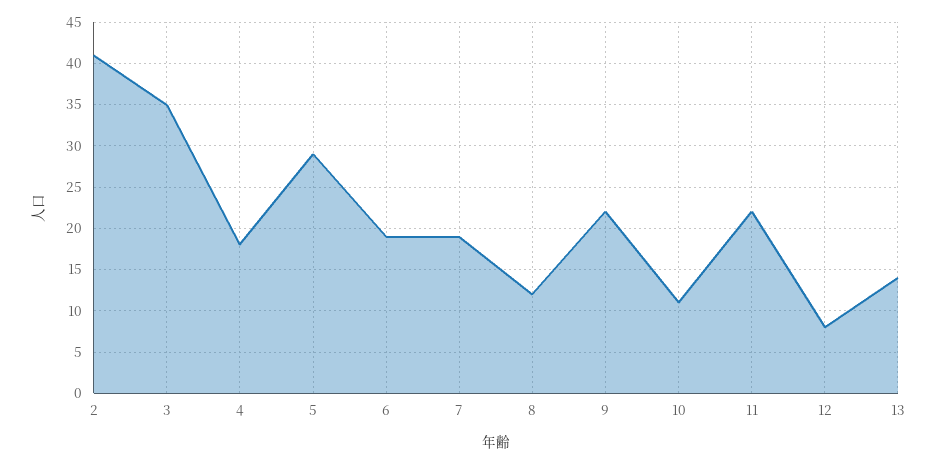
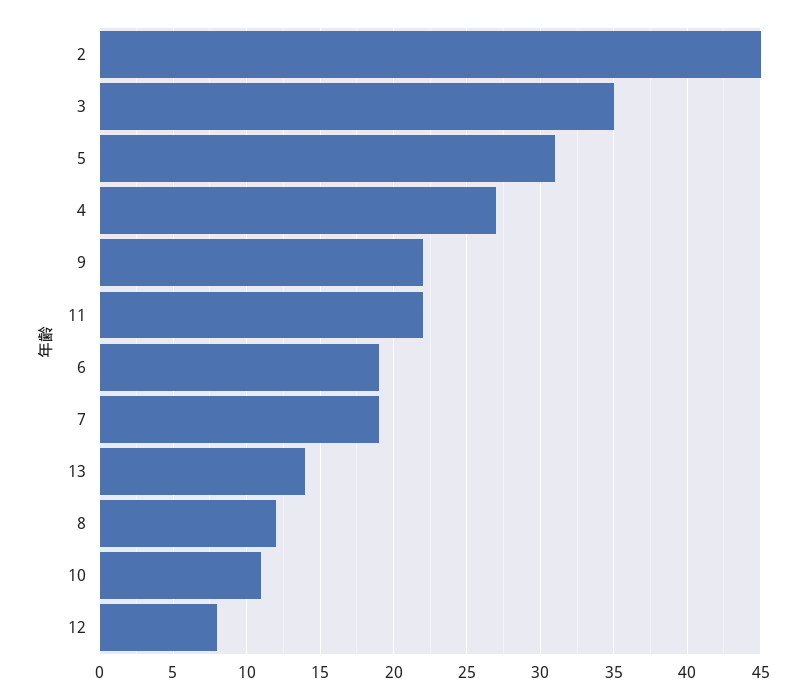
  {
-   "2": 41,
+   "2": 45,
    "3": 35,
-   "4": 18,
+   "4": 27,
-   "5": 29,
+   "5": 31,
    "6": 19,
    "7": 19,
    "8": 12,
    "9": 22,
    "10": 11,
    "11": 22,
    "12": 8,
    "13": 14
  }

